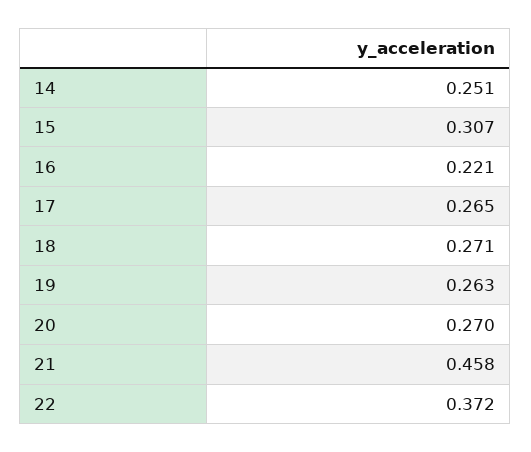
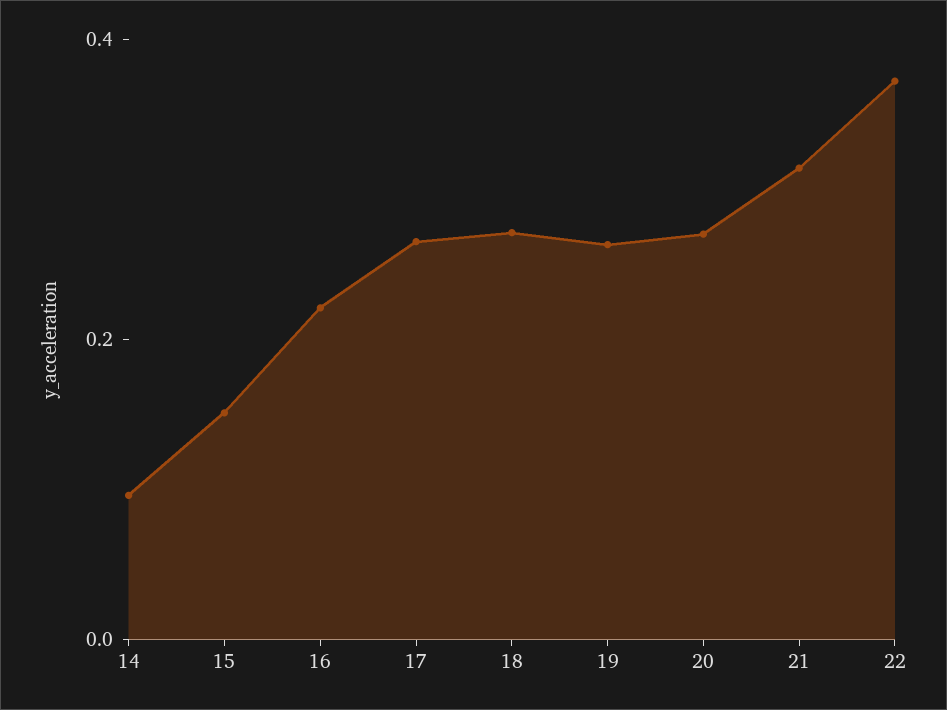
  {
-   "14": 0.251,
+   "14": 0.1,
-   "15": 0.307,
+   "15": 0.15,
    "16": 0.221,
    "17": 0.265,
    "18": 0.271,
    "19": 0.263,
    "20": 0.27,
-   "21": 0.458,
+   "21": 0.3,
    "22": 0.372
  }

